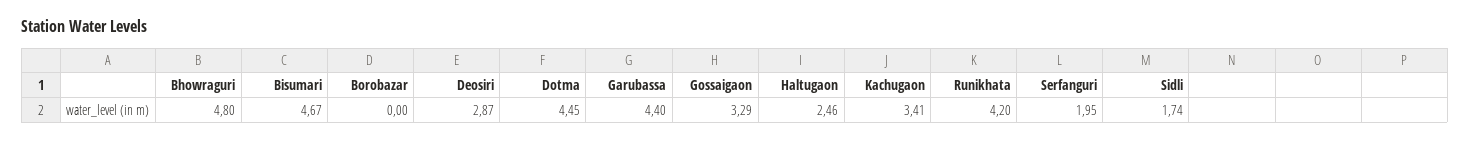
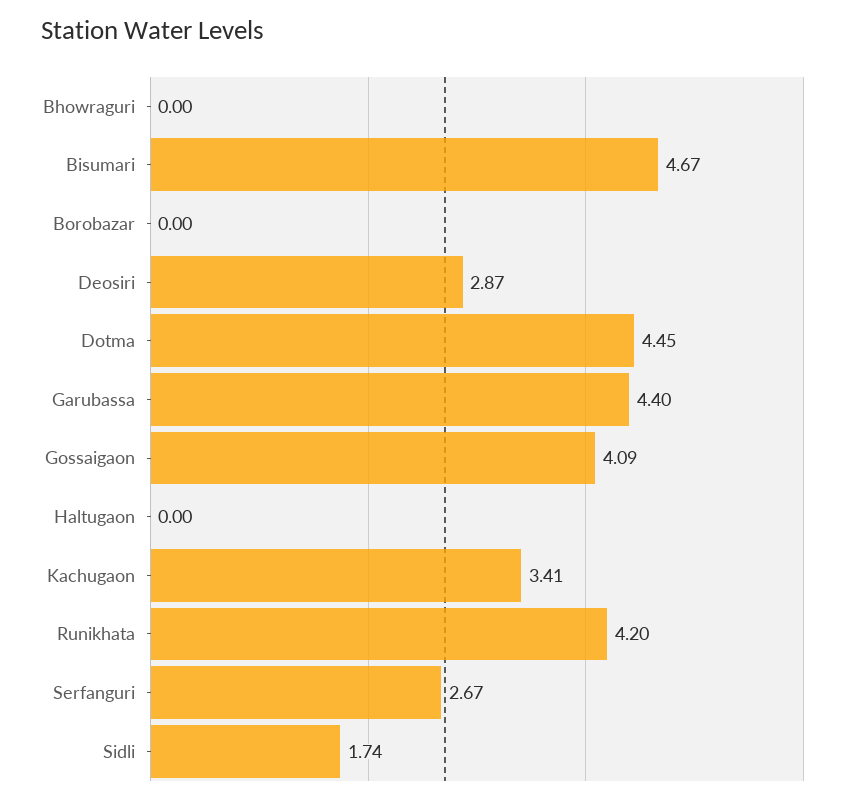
  {
-   "Bhowraguri": 4.8,
+   "Bhowraguri": 0,
    "Bisumari": 4.67,
    "Borobazar": 0,
    "Deosiri": 2.87,
    "Dotma": 4.45,
    "Garubassa": 4.4,
-   "Gossaigaon": 3.29,
+   "Gossaigaon": 4.09,
-   "Haltugaon": 2.46,
+   "Haltugaon": 0,
    "Kachugaon": 3.41,
    "Runikhata": 4.2,
-   "Serfanguri": 1.95,
+   "Serfanguri": 2.67,
    "Sidli": 1.74
  }

